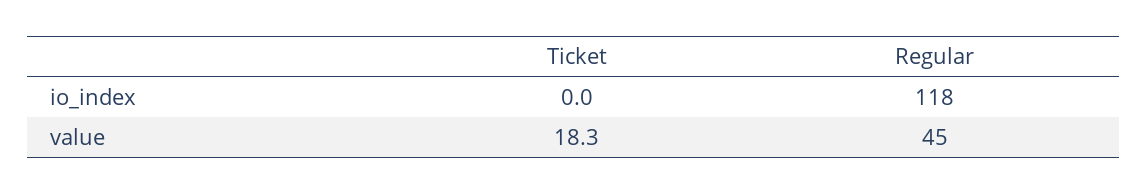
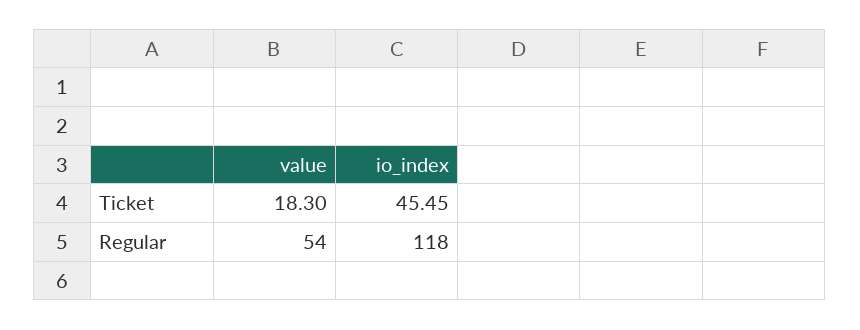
  {
    "Ticket": {
-     "io_index": 0,
+     "io_index": 45.45,
      "value": 18.3
    },
    "Regular": {
      "io_index": 118,
-     "value": 45
+     "value": 54
    }
  }

